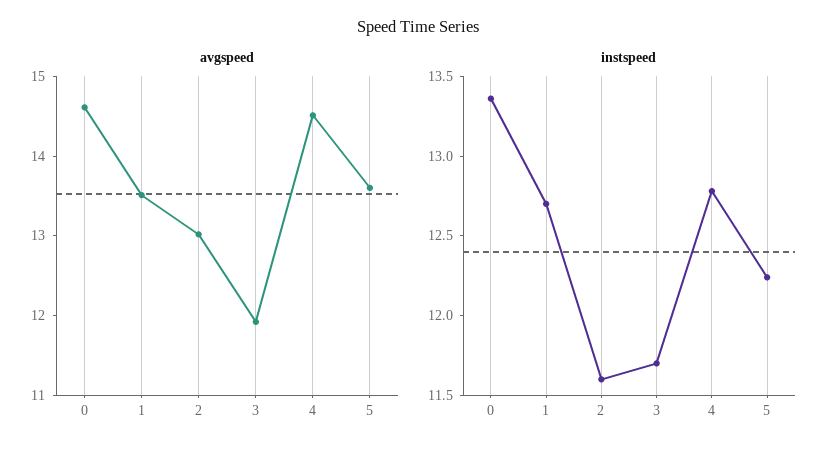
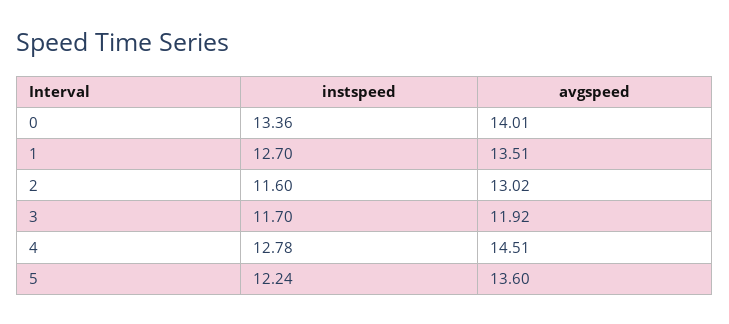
  {
    "avgspeed": {
-     "0": 14.6,
+     "0": 14.01,
      "1": 13.51,
      "2": 13.02,
      "3": 11.92,
      "4": 14.51,
      "5": 13.6
    },
    "instspeed": {
      "0": 13.36,
      "1": 12.7,
      "2": 11.6,
      "3": 11.7,
      "4": 12.78,
      "5": 12.24
    }
  }

